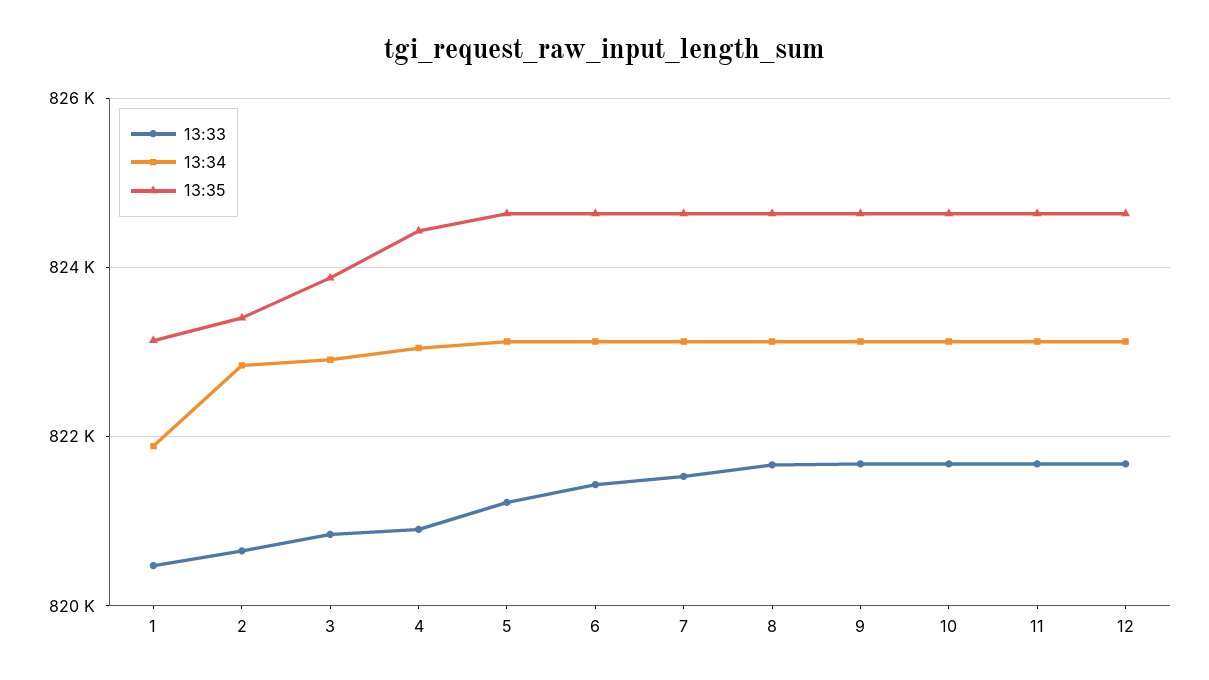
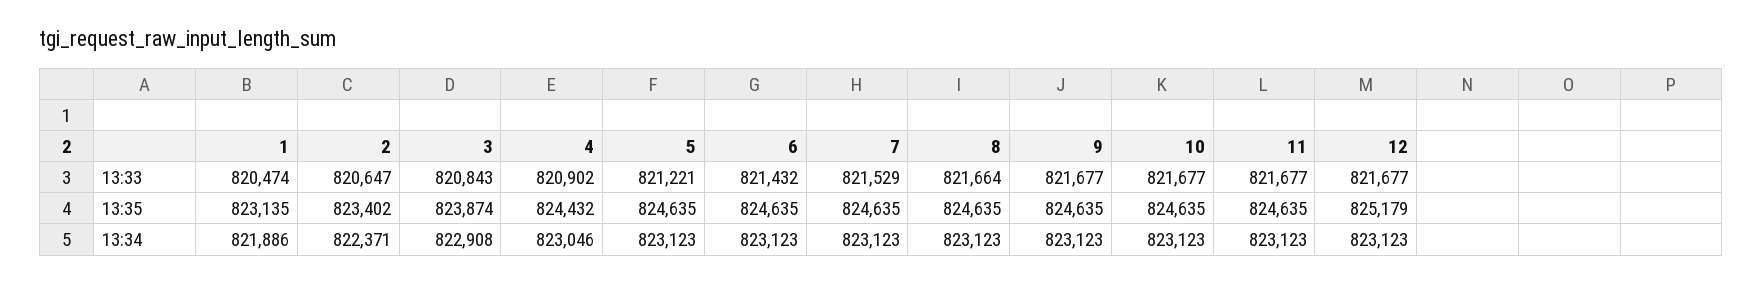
  {
    "13:33": {
      "1": 820474,
      "2": 820647,
      "3": 820843,
      "4": 820902,
      "5": 821221,
      "6": 821432,
      "7": 821529,
      "8": 821664,
      "9": 821677,
      "10": 821677,
      "11": 821677,
      "12": 821677
    },
    "13:34": {
      "1": 821886,
-     "2": 822800,
+     "2": 822371,
      "3": 822908,
      "4": 823046,
      "5": 823123,
      "6": 823123,
      "7": 823123,
      "8": 823123,
      "9": 823123,
      "10": 823123,
      "11": 823123,
      "12": 823123
    },
    "13:35": {
      "1": 823135,
      "2": 823402,
      "3": 823874,
      "4": 824432,
      "5": 824635,
      "6": 824635,
      "7": 824635,
      "8": 824635,
      "9": 824635,
      "10": 824635,
      "11": 824635,
-     "12": 824600
+     "12": 825179
    }
  }

